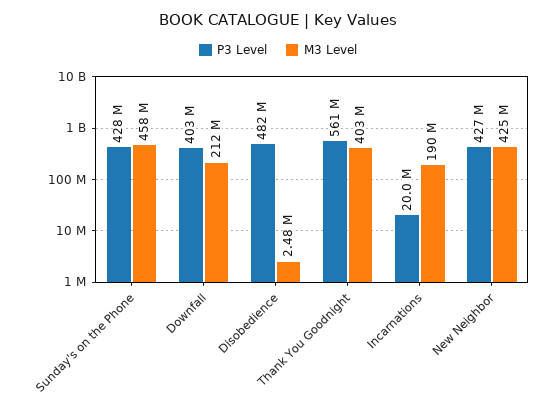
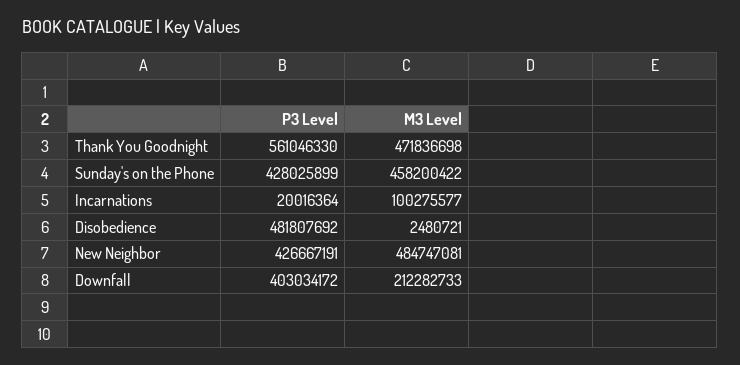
  {
    "P3 Level": {
      "Sunday's on the Phone": 428025899,
      "Downfall": 403034172,
      "Disobedience": 481807692,
      "Thank You Goodnight": 561046330,
      "Incarnations": 20016364,
      "New Neighbor": 426667191
    },
    "M3 Level": {
      "Sunday's on the Phone": 458200422,
      "Downfall": 212282733,
      "Disobedience": 2480721,
-     "Thank You Goodnight": 403000000,
+     "Thank You Goodnight": 471836698,
-     "Incarnations": 190000000,
+     "Incarnations": 100275577,
-     "New Neighbor": 425000000
+     "New Neighbor": 484747081
    }
  }

